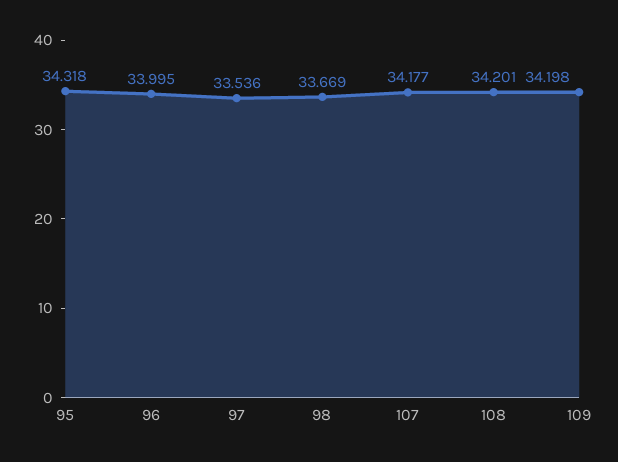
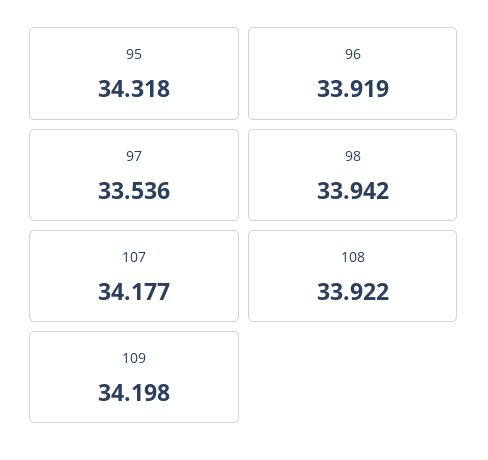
  {
    "95": 34.318,
-   "96": 33.995,
+   "96": 33.919,
    "97": 33.536,
-   "98": 33.669,
+   "98": 33.942,
    "107": 34.177,
-   "108": 34.201,
+   "108": 33.922,
    "109": 34.198
  }

